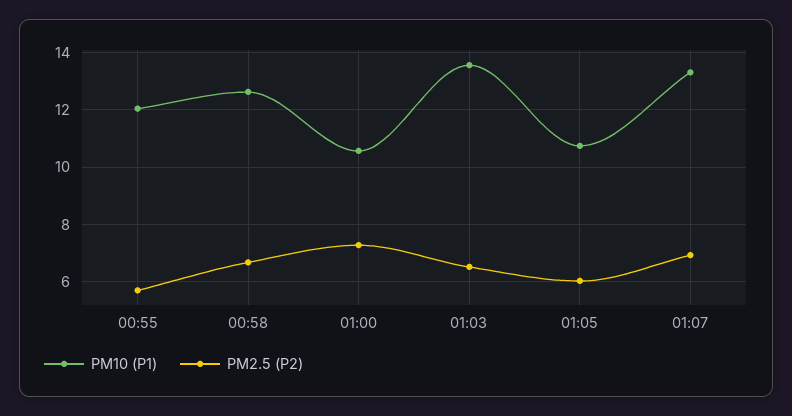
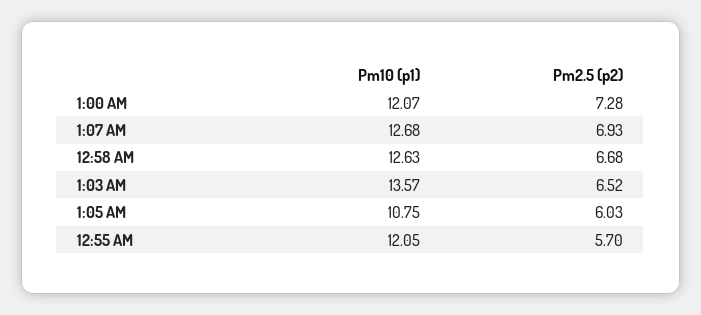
  {
    "PM10 (P1)": {
      "00:55": 12.05,
      "00:58": 12.63,
-     "01:00": 10.5,
+     "01:00": 12.07,
      "01:03": 13.57,
      "01:05": 10.75,
-     "01:07": 13.25
+     "01:07": 12.68
    },
    "PM2.5 (P2)": {
      "00:55": 5.7,
      "00:58": 6.68,
      "01:00": 7.28,
      "01:03": 6.52,
      "01:05": 6.03,
      "01:07": 6.93
    }
  }

